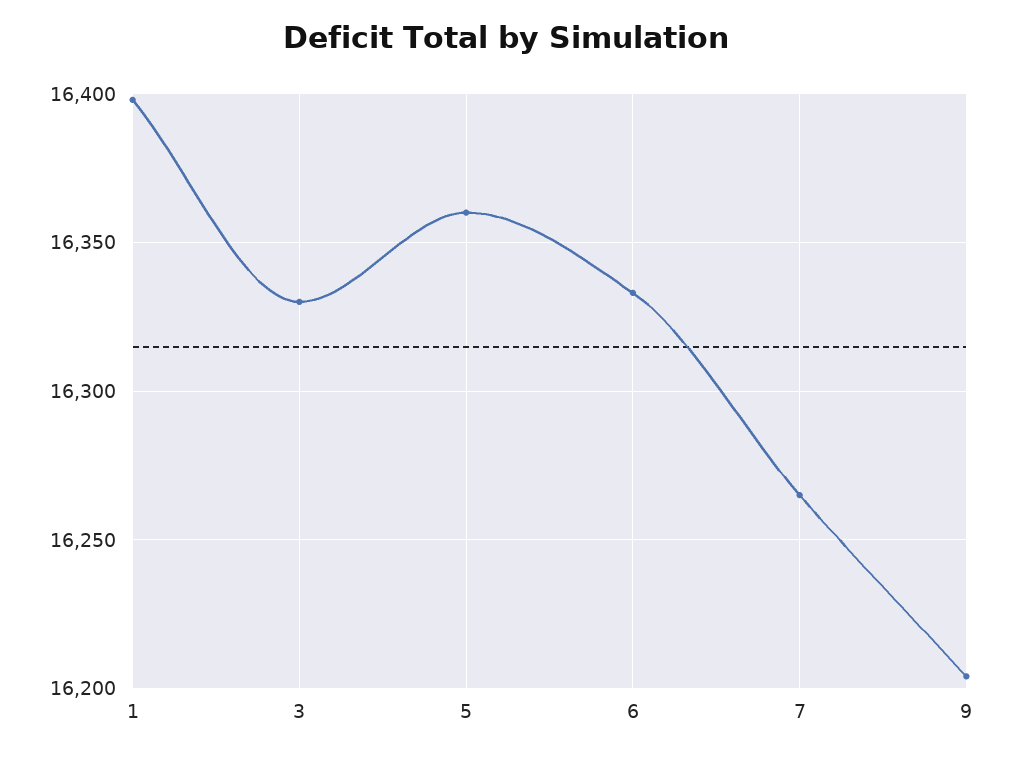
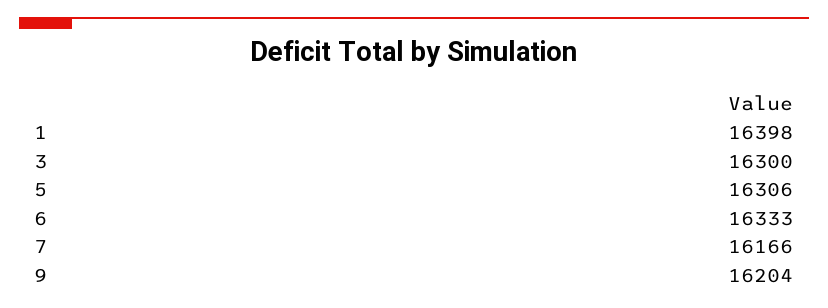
  {
    "1": 16398,
-   "3": 16330,
+   "3": 16300,
-   "5": 16360,
+   "5": 16306,
    "6": 16333,
-   "7": 16265,
+   "7": 16166,
    "9": 16204
  }

